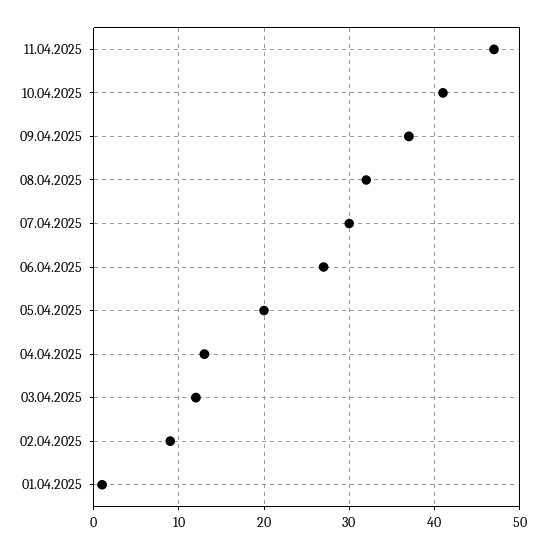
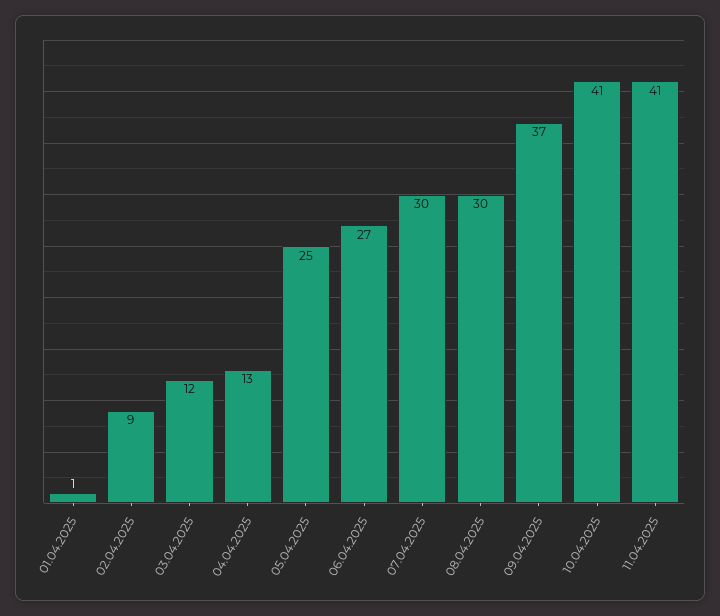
  {
-   "11.04.2025": 47,
+   "11.04.2025": 41,
    "10.04.2025": 41,
    "09.04.2025": 37,
-   "08.04.2025": 32,
+   "08.04.2025": 30,
    "07.04.2025": 30,
    "06.04.2025": 27,
-   "05.04.2025": 20,
+   "05.04.2025": 25,
    "04.04.2025": 13,
    "03.04.2025": 12,
    "02.04.2025": 9,
    "01.04.2025": 1
  }

